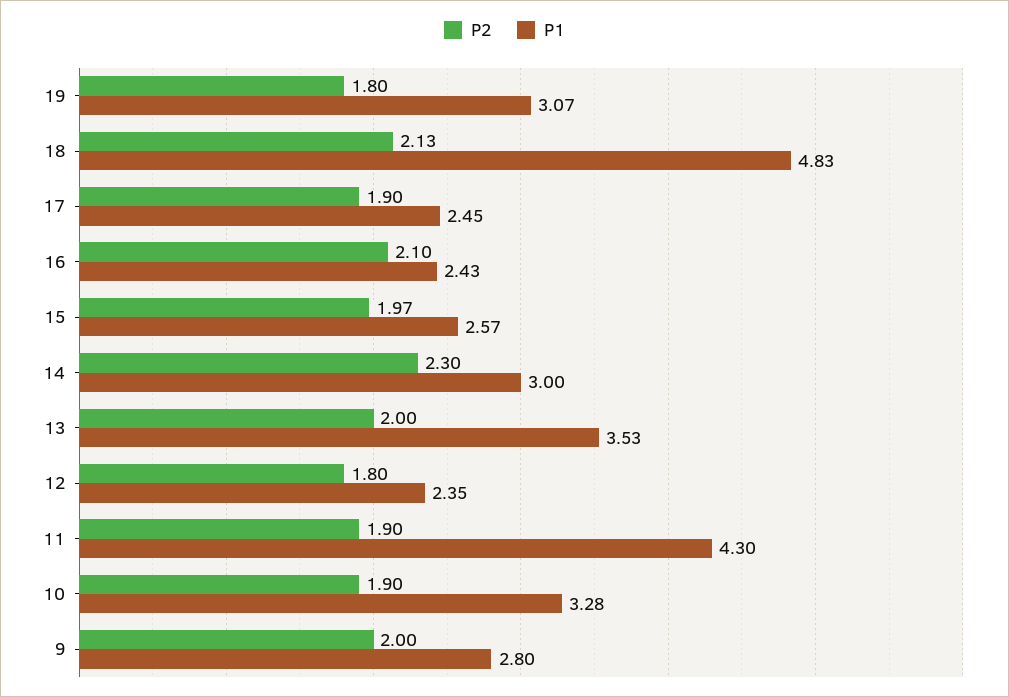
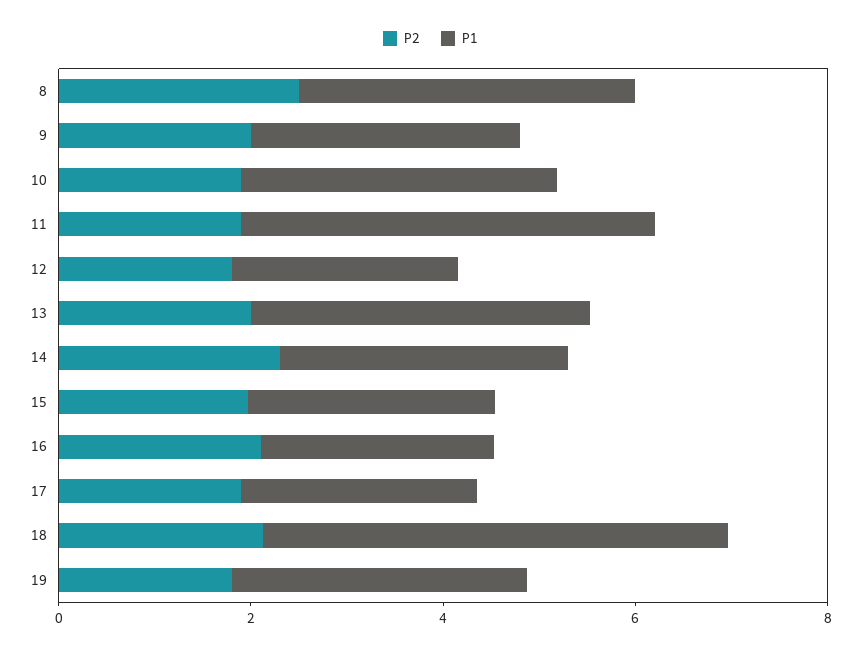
  {
    "P2": {
      "19": 1.8,
      "18": 2.13,
      "17": 1.9,
      "16": 2.1,
      "15": 1.97,
      "14": 2.3,
      "13": 2,
      "12": 1.8,
      "11": 1.9,
      "10": 1.9,
-     "9": 2
+     "9": 2,
+     "8": 2.5
    },
    "P1": {
      "19": 3.07,
      "18": 4.83,
      "17": 2.45,
      "16": 2.43,
      "15": 2.57,
      "14": 3,
      "13": 3.53,
      "12": 2.35,
      "11": 4.3,
      "10": 3.28,
-     "9": 2.8
+     "9": 2.8,
+     "8": 3.5
    }
  }

